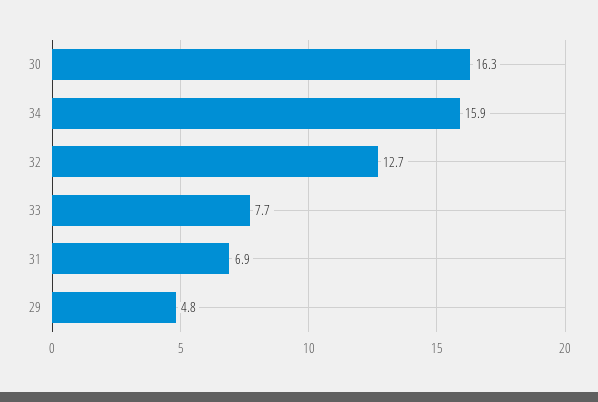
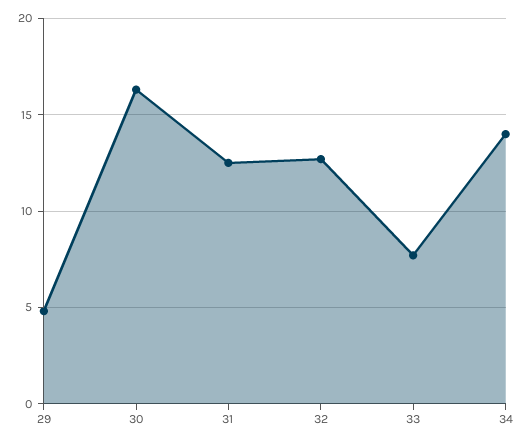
  {
    "30": 16.3,
-   "34": 15.9,
+   "34": 14,
    "32": 12.7,
    "33": 7.7,
-   "31": 6.9,
+   "31": 12.5,
    "29": 4.8
  }

